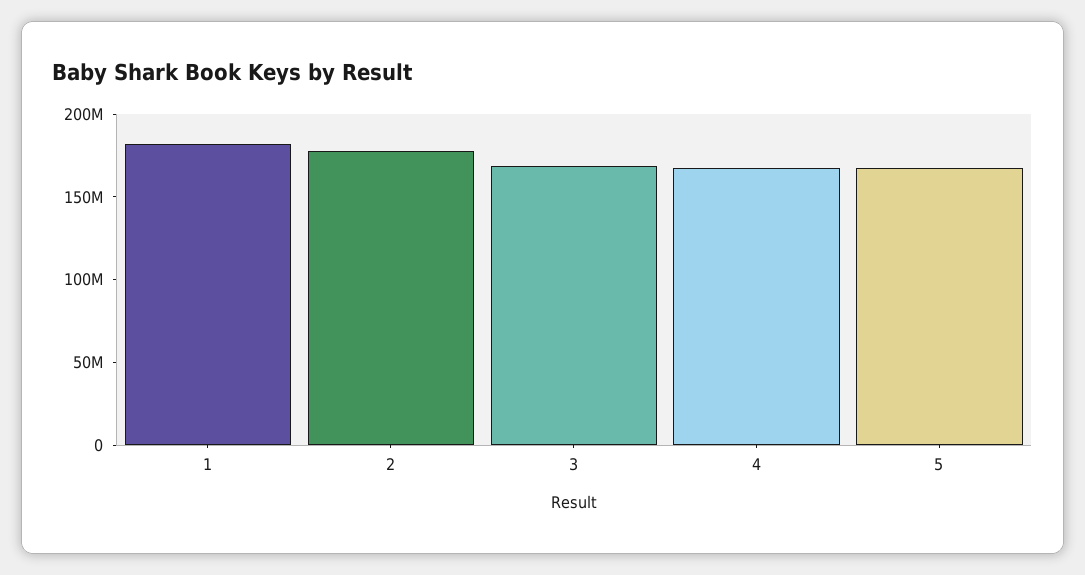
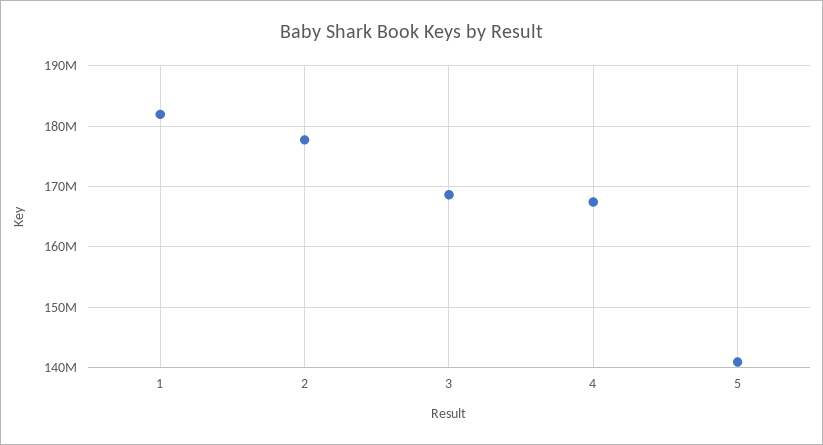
  {
    "1": 182000000,
    "2": 178000000,
    "3": 169000000,
    "4": 167000000,
-   "5": 170000000
+   "5": 141000000
  }

